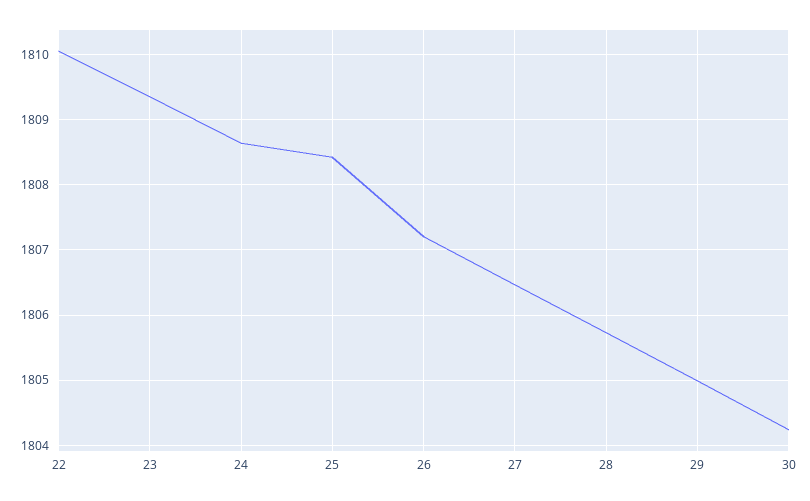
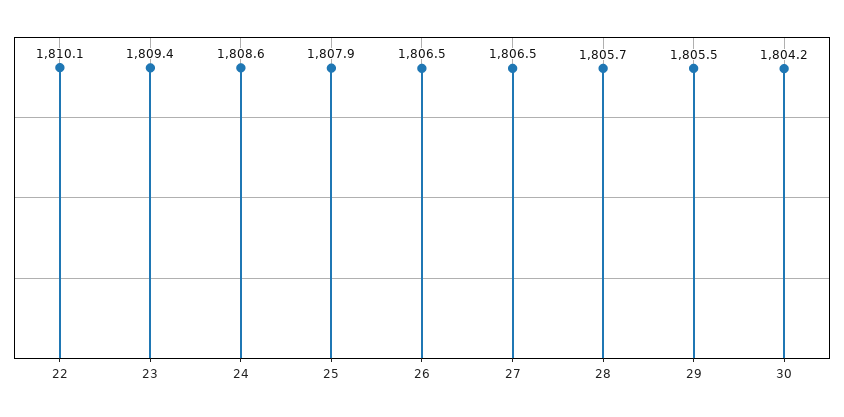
  {
    "22": 1810.1,
    "23": 1809.4,
    "24": 1808.6,
-   "25": 1808.4,
+   "25": 1807.9,
-   "26": 1807.2,
+   "26": 1806.5,
    "27": 1806.5,
    "28": 1805.7,
-   "29": 1805,
+   "29": 1805.5,
    "30": 1804.2
  }

